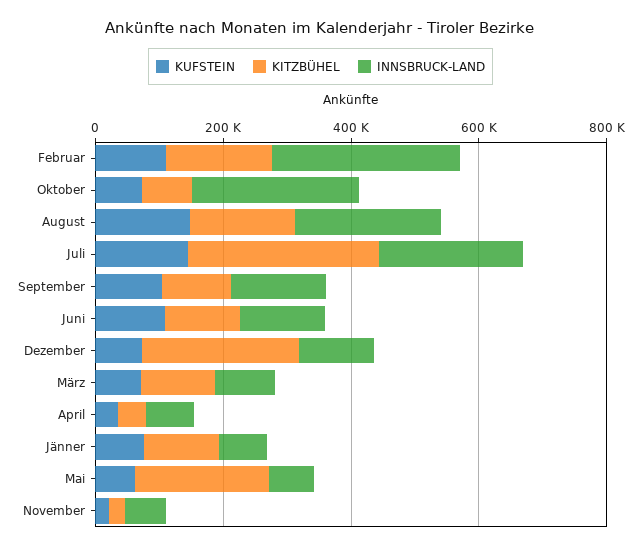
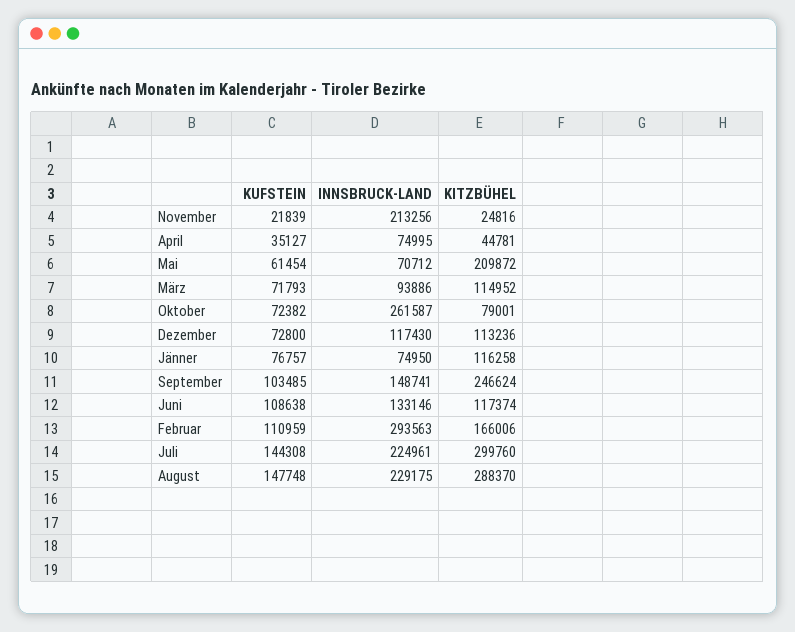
  {
    "KUFSTEIN": {
      "Februar": 110959,
      "Oktober": 72382,
      "August": 147748,
      "Juli": 144308,
      "September": 103485,
      "Juni": 108638,
      "Dezember": 72800,
      "März": 71793,
      "April": 35127,
      "Jänner": 76757,
      "Mai": 61454,
      "November": 21839
    },
    "KITZBÜHEL": {
      "Februar": 166006,
      "Oktober": 79001,
-     "August": 150000,
+     "August": 288370,
      "Juli": 299760,
-     "September": 100000,
+     "September": 246624,
      "Juni": 117374,
-     "Dezember": 250000,
+     "Dezember": 113236,
      "März": 114952,
      "April": 44781,
      "Jänner": 116258,
      "Mai": 209872,
      "November": 24816
    },
    "INNSBRUCK-LAND": {
      "Februar": 293563,
      "Oktober": 261587,
      "August": 229175,
      "Juli": 224961,
      "September": 148741,
      "Juni": 133146,
      "Dezember": 117430,
      "März": 93886,
      "April": 74995,
      "Jänner": 74950,
      "Mai": 70712,
-     "November": 50000
+     "November": 213256
    }
  }

